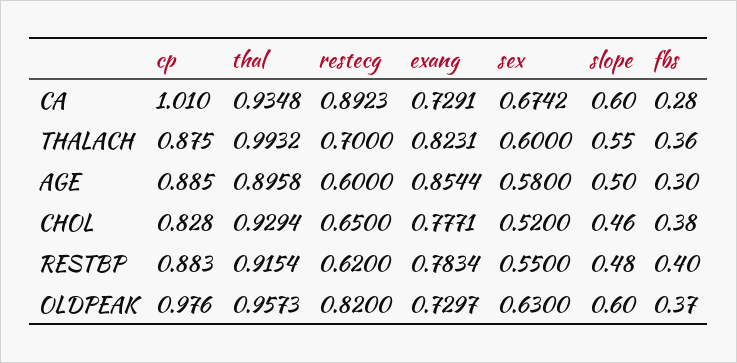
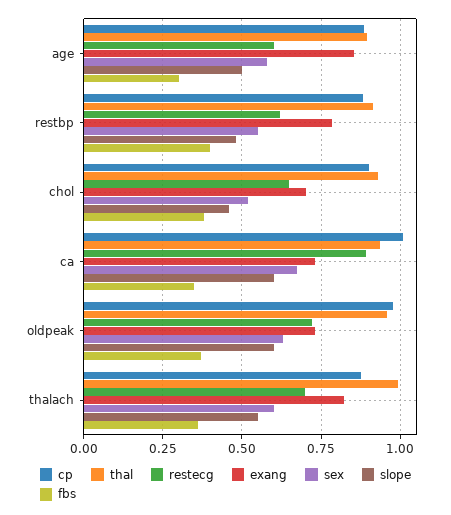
  {
    "cp": {
      "CA": 1.01,
      "THALACH": 0.875,
      "AGE": 0.885,
-     "CHOL": 0.828,
+     "CHOL": 0.9,
      "RESTBP": 0.883,
      "OLDPEAK": 0.976
    },
    "thal": {
      "CA": 0.9348,
      "THALACH": 0.9932,
      "AGE": 0.8958,
      "CHOL": 0.9294,
      "RESTBP": 0.9154,
      "OLDPEAK": 0.9573
    },
    "restecg": {
      "CA": 0.8923,
      "THALACH": 0.7,
      "AGE": 0.6,
      "CHOL": 0.65,
      "RESTBP": 0.62,
-     "OLDPEAK": 0.82
+     "OLDPEAK": 0.725
    },
    "exang": {
      "CA": 0.7291,
      "THALACH": 0.8231,
      "AGE": 0.8544,
-     "CHOL": 0.7771,
+     "CHOL": 0.7,
      "RESTBP": 0.7834,
      "OLDPEAK": 0.7297
    },
    "sex": {
      "CA": 0.6742,
      "THALACH": 0.6,
      "AGE": 0.58,
      "CHOL": 0.52,
      "RESTBP": 0.55,
      "OLDPEAK": 0.63
    },
    "slope": {
      "CA": 0.6,
      "THALACH": 0.55,
      "AGE": 0.5,
      "CHOL": 0.46,
      "RESTBP": 0.48,
      "OLDPEAK": 0.6
    },
    "fbs": {
-     "CA": 0.28,
+     "CA": 0.35,
      "THALACH": 0.36,
      "AGE": 0.3,
      "CHOL": 0.38,
      "RESTBP": 0.4,
      "OLDPEAK": 0.37
    }
  }

